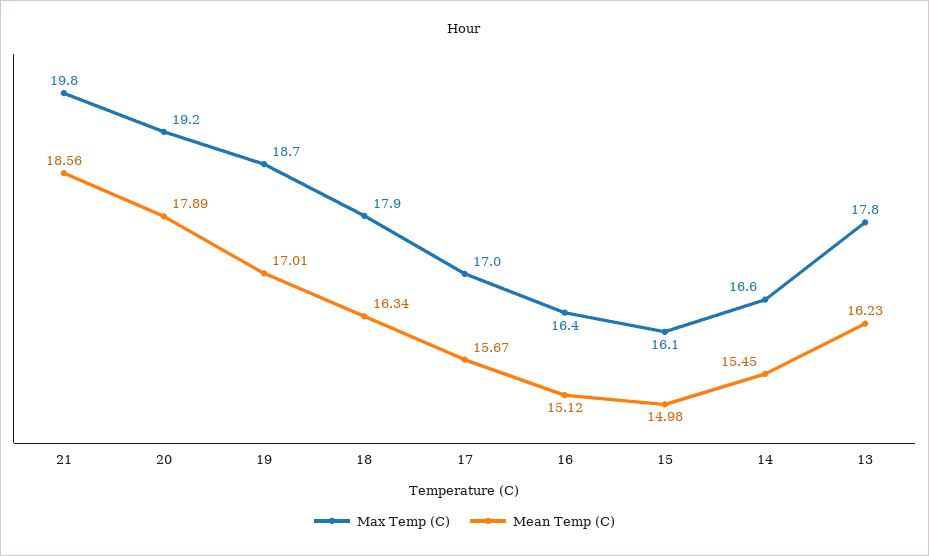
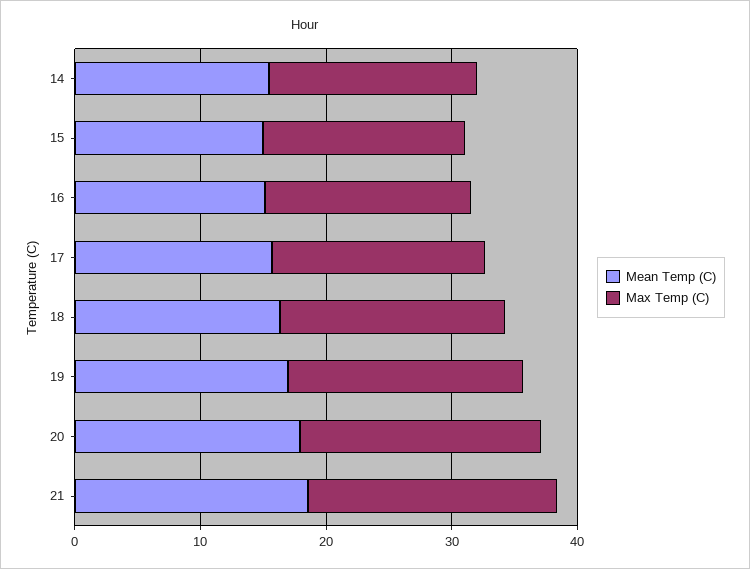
  {
    "Max Temp (C)": {
      "21": 19.8,
      "20": 19.2,
      "19": 18.7,
      "18": 17.9,
      "17": 17,
      "16": 16.4,
      "15": 16.1,
-     "14": 16.6,
+     "14": 16.6
-     "13": 17.8
    },
    "Mean Temp (C)": {
      "21": 18.56,
      "20": 17.89,
      "19": 17.01,
      "18": 16.34,
      "17": 15.67,
      "16": 15.12,
      "15": 14.98,
-     "14": 15.45,
+     "14": 15.45
-     "13": 16.23
    }
  }

